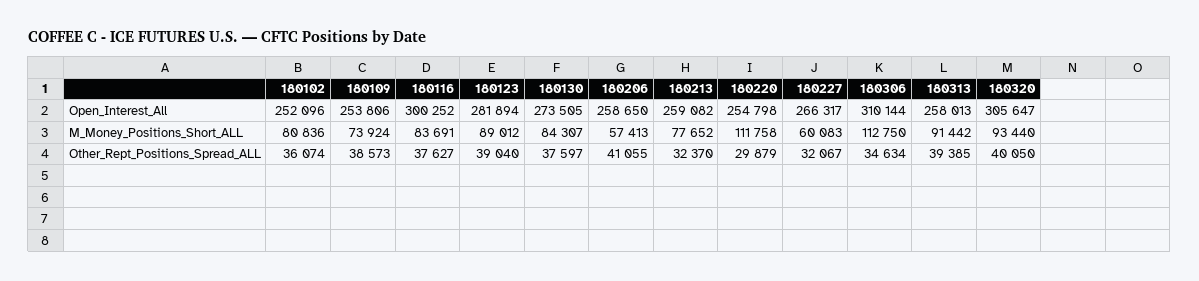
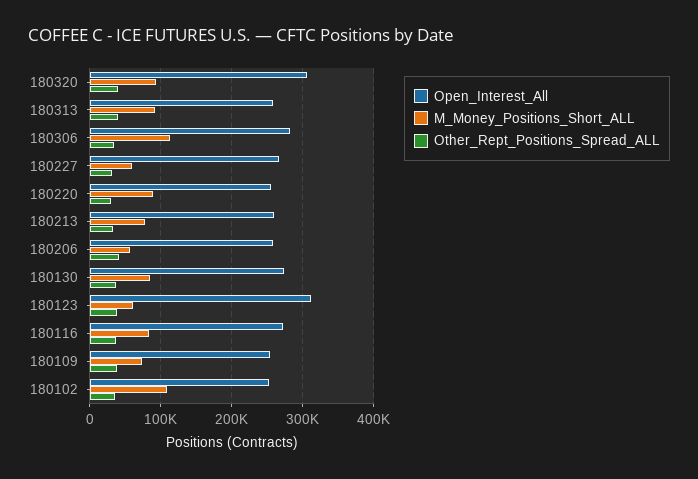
  {
    "Open_Interest_All": {
      "180102": 252096,
      "180109": 253806,
-     "180116": 300252,
+     "180116": 270000,
-     "180123": 281894,
+     "180123": 310000,
      "180130": 273505,
      "180206": 258650,
      "180213": 259082,
      "180220": 254798,
      "180227": 266317,
-     "180306": 310144,
+     "180306": 280000,
      "180313": 258013,
      "180320": 305647
    },
    "M_Money_Positions_Short_ALL": {
-     "180102": 80836,
+     "180102": 110000,
      "180109": 73924,
      "180116": 83691,
-     "180123": 89012,
+     "180123": 60000,
      "180130": 84307,
      "180206": 57413,
      "180213": 77652,
-     "180220": 111758,
+     "180220": 90000,
      "180227": 60083,
      "180306": 112750,
      "180313": 91442,
      "180320": 93440
    },
    "Other_Rept_Positions_Spread_ALL": {
      "180102": 36074,
      "180109": 38573,
      "180116": 37627,
      "180123": 39040,
      "180130": 37597,
      "180206": 41055,
      "180213": 32370,
      "180220": 29879,
      "180227": 32067,
      "180306": 34634,
      "180313": 39385,
      "180320": 40050
    }
  }

